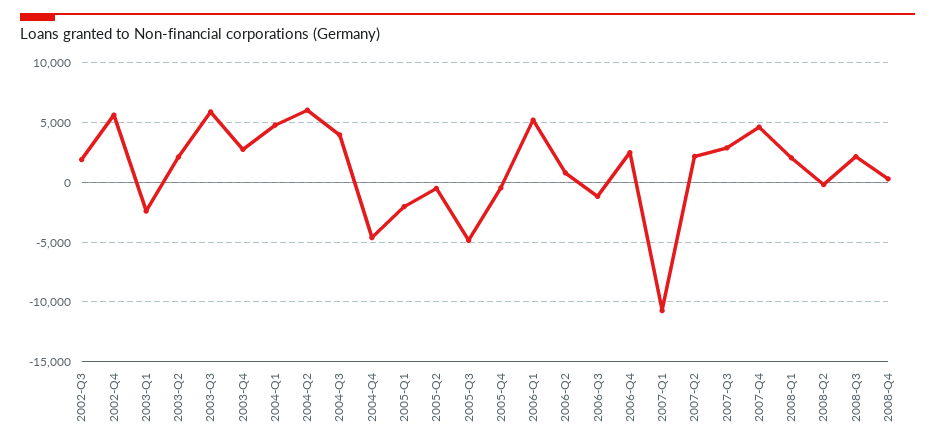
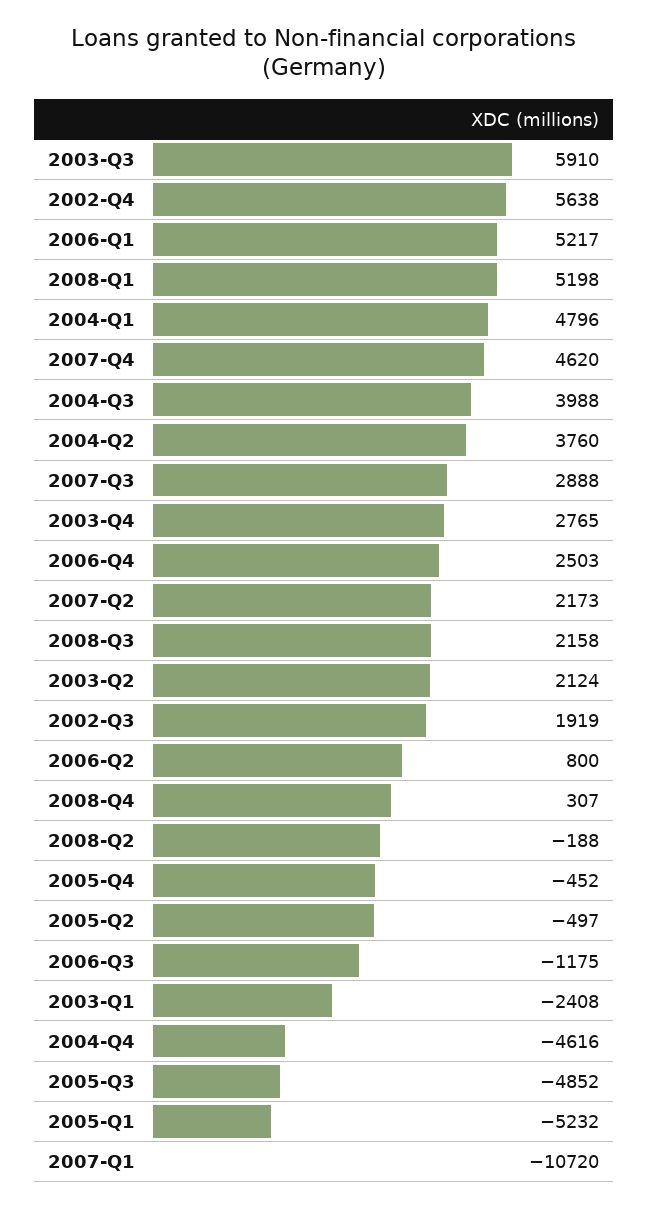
  {
    "2002-Q3": 1919,
    "2002-Q4": 5638,
    "2003-Q1": -2408,
    "2003-Q2": 2124,
    "2003-Q3": 5910,
    "2003-Q4": 2765,
    "2004-Q1": 4796,
-   "2004-Q2": 6000,
+   "2004-Q2": 3760,
    "2004-Q3": 3988,
    "2004-Q4": -4616,
-   "2005-Q1": -2000,
+   "2005-Q1": -5232,
    "2005-Q2": -497,
    "2005-Q3": -4852,
    "2005-Q4": -452,
    "2006-Q1": 5217,
    "2006-Q2": 800,
    "2006-Q3": -1175,
    "2006-Q4": 2503,
    "2007-Q1": -10720,
    "2007-Q2": 2173,
    "2007-Q3": 2888,
    "2007-Q4": 4620,
-   "2008-Q1": 2000,
+   "2008-Q1": 5198,
    "2008-Q2": -188,
    "2008-Q3": 2158,
    "2008-Q4": 307
  }

